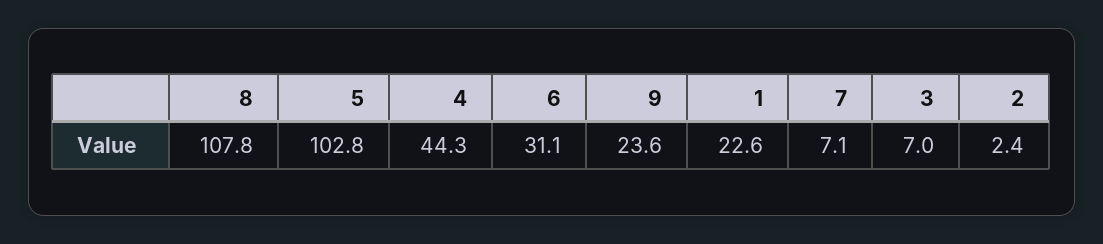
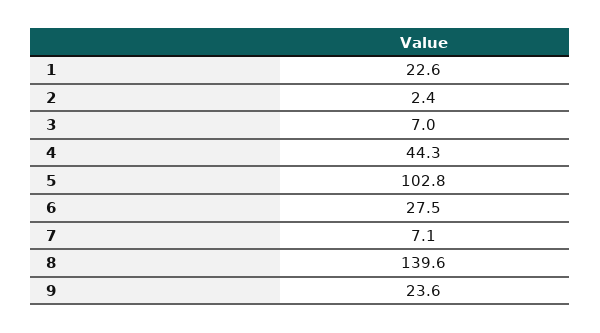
  {
-   "8": 107.8,
+   "8": 139.6,
    "5": 102.8,
    "4": 44.3,
-   "6": 31.1,
+   "6": 27.5,
    "9": 23.6,
    "1": 22.6,
    "7": 7.1,
    "3": 7,
    "2": 2.4
  }

